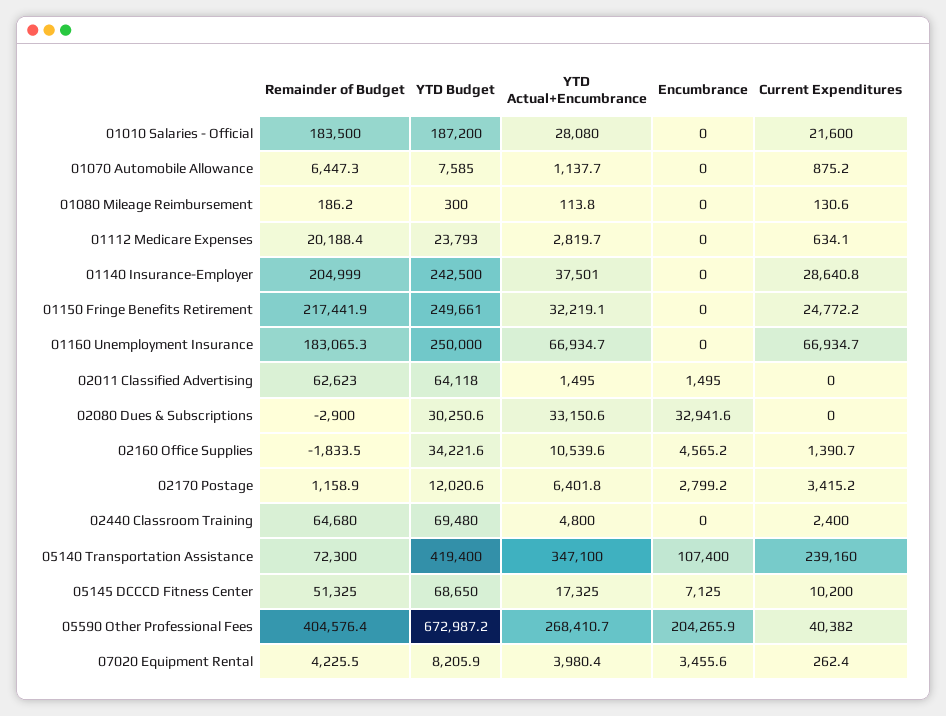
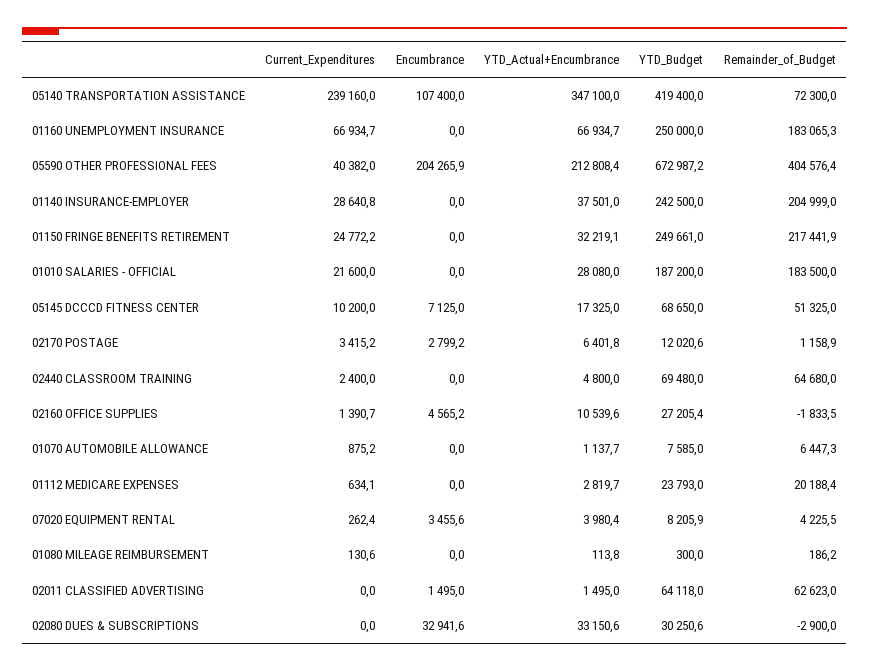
  {
    "Remainder of Budget": {
      "01010 Salaries - Official": 183500,
      "01070 Automobile Allowance": 6447.3,
      "01080 Mileage Reimbursement": 186.2,
      "01112 Medicare Expenses": 20188.4,
      "01140 Insurance-Employer": 204999,
      "01150 Fringe Benefits Retirement": 217441.9,
      "01160 Unemployment Insurance": 183065.3,
      "02011 Classified Advertising": 62623,
      "02080 Dues & Subscriptions": -2900,
      "02160 Office Supplies": -1833.5,
      "02170 Postage": 1158.9,
      "02440 Classroom Training": 64680,
      "05140 Transportation Assistance": 72300,
      "05145 DCCCD Fitness Center": 51325,
      "05590 Other Professional Fees": 404576.4,
      "07020 Equipment Rental": 4225.5
    },
    "YTD Budget": {
      "01010 Salaries - Official": 187200,
      "01070 Automobile Allowance": 7585,
      "01080 Mileage Reimbursement": 300,
      "01112 Medicare Expenses": 23793,
      "01140 Insurance-Employer": 242500,
      "01150 Fringe Benefits Retirement": 249661,
      "01160 Unemployment Insurance": 250000,
      "02011 Classified Advertising": 64118,
      "02080 Dues & Subscriptions": 30250.6,
-     "02160 Office Supplies": 34221.6,
+     "02160 Office Supplies": 27205.4,
      "02170 Postage": 12020.6,
      "02440 Classroom Training": 69480,
      "05140 Transportation Assistance": 419400,
      "05145 DCCCD Fitness Center": 68650,
      "05590 Other Professional Fees": 672987.2,
      "07020 Equipment Rental": 8205.9
    },
    "YTD Actual+Encumbrance": {
      "01010 Salaries - Official": 28080,
      "01070 Automobile Allowance": 1137.7,
      "01080 Mileage Reimbursement": 113.8,
      "01112 Medicare Expenses": 2819.7,
      "01140 Insurance-Employer": 37501,
      "01150 Fringe Benefits Retirement": 32219.1,
      "01160 Unemployment Insurance": 66934.7,
      "02011 Classified Advertising": 1495,
      "02080 Dues & Subscriptions": 33150.6,
      "02160 Office Supplies": 10539.6,
      "02170 Postage": 6401.8,
      "02440 Classroom Training": 4800,
      "05140 Transportation Assistance": 347100,
      "05145 DCCCD Fitness Center": 17325,
-     "05590 Other Professional Fees": 268410.7,
+     "05590 Other Professional Fees": 212808.4,
      "07020 Equipment Rental": 3980.4
    },
    "Encumbrance": {
      "01010 Salaries - Official": 0,
      "01070 Automobile Allowance": 0,
      "01080 Mileage Reimbursement": 0,
      "01112 Medicare Expenses": 0,
      "01140 Insurance-Employer": 0,
      "01150 Fringe Benefits Retirement": 0,
      "01160 Unemployment Insurance": 0,
      "02011 Classified Advertising": 1495,
      "02080 Dues & Subscriptions": 32941.6,
      "02160 Office Supplies": 4565.2,
      "02170 Postage": 2799.2,
      "02440 Classroom Training": 0,
      "05140 Transportation Assistance": 107400,
      "05145 DCCCD Fitness Center": 7125,
      "05590 Other Professional Fees": 204265.9,
      "07020 Equipment Rental": 3455.6
    },
    "Current Expenditures": {
      "01010 Salaries - Official": 21600,
      "01070 Automobile Allowance": 875.2,
      "01080 Mileage Reimbursement": 130.6,
      "01112 Medicare Expenses": 634.1,
      "01140 Insurance-Employer": 28640.8,
      "01150 Fringe Benefits Retirement": 24772.2,
      "01160 Unemployment Insurance": 66934.7,
      "02011 Classified Advertising": 0,
      "02080 Dues & Subscriptions": 0,
      "02160 Office Supplies": 1390.7,
      "02170 Postage": 3415.2,
      "02440 Classroom Training": 2400,
      "05140 Transportation Assistance": 239160,
      "05145 DCCCD Fitness Center": 10200,
      "05590 Other Professional Fees": 40382,
      "07020 Equipment Rental": 262.4
    }
  }

